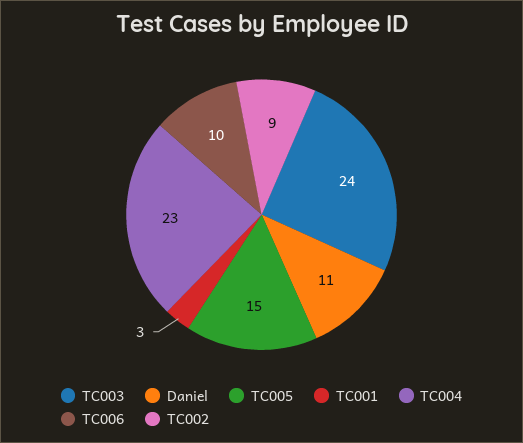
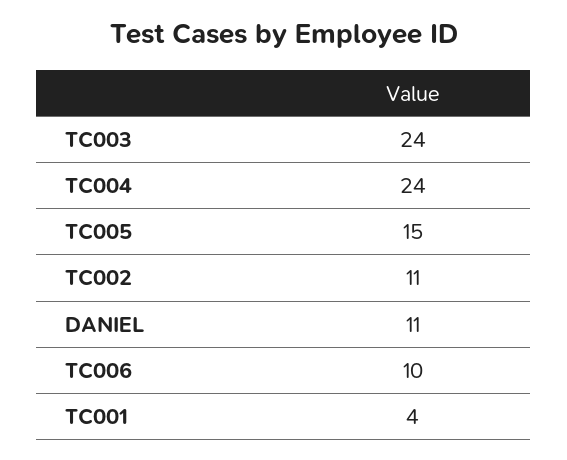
  {
    "TC003": 24,
    "Daniel": 11,
    "TC005": 15,
-   "TC001": 3,
+   "TC001": 4,
-   "TC004": 23,
+   "TC004": 24,
    "TC006": 10,
-   "TC002": 9
+   "TC002": 11
  }

